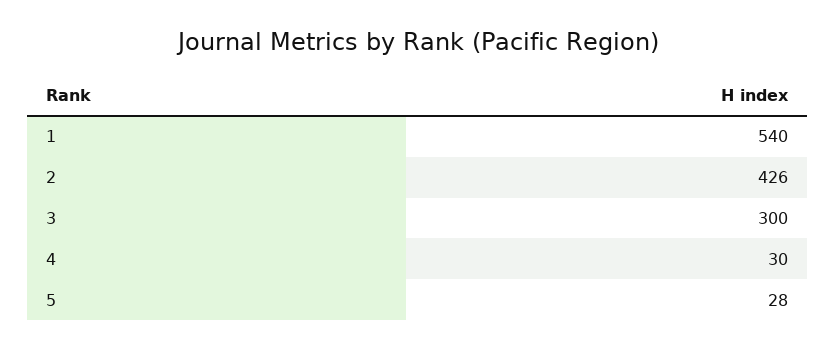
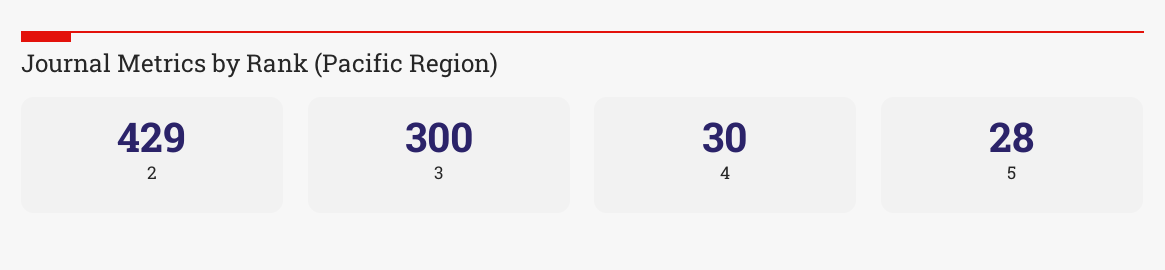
  {
-   "1": 540,
-   "2": 426,
+   "2": 429,
    "3": 300,
    "4": 30,
    "5": 28
  }

